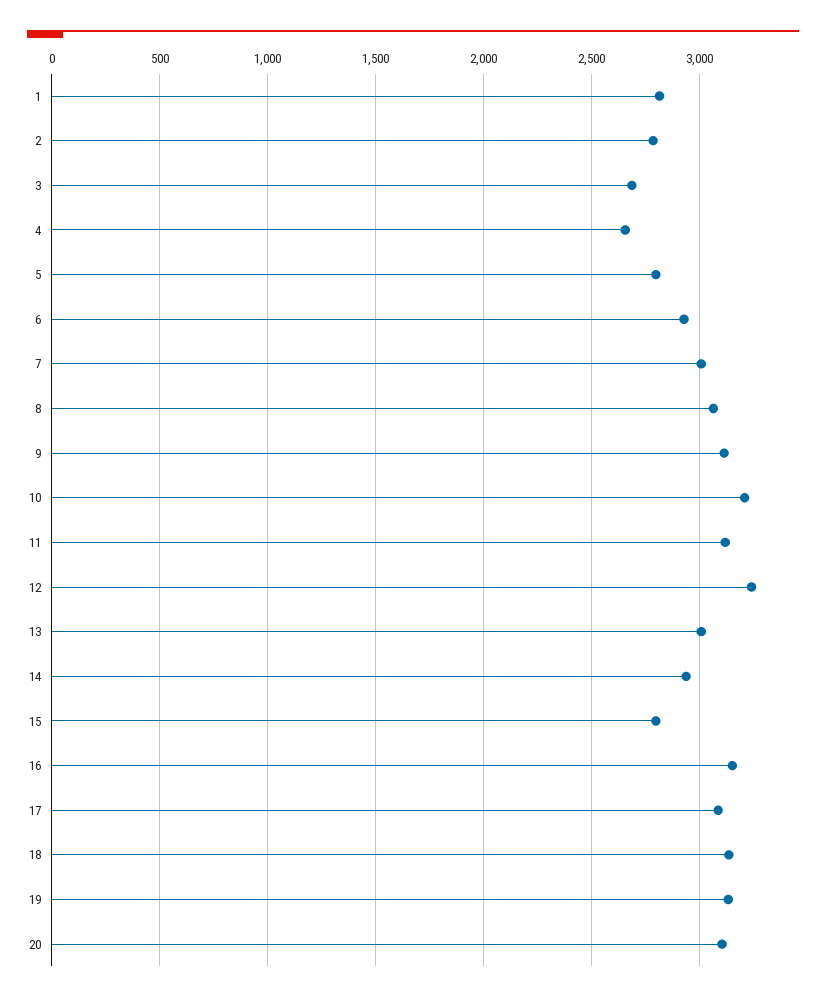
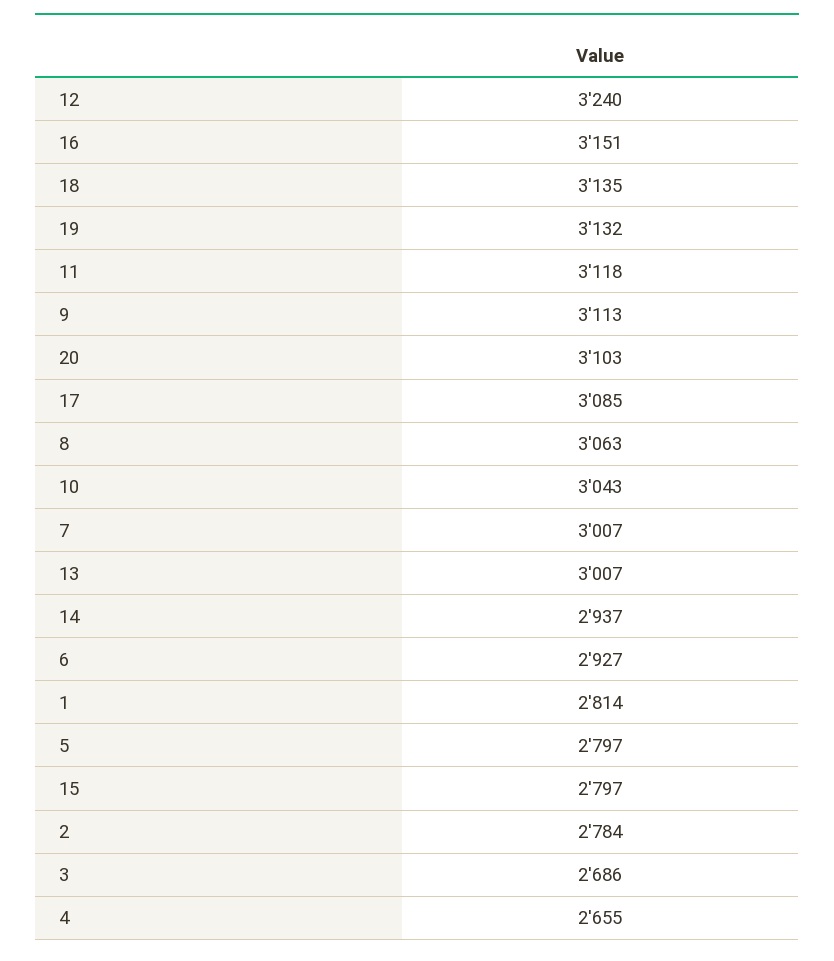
  {
    "1": 2814,
    "2": 2784,
    "3": 2686,
    "4": 2655,
    "5": 2797,
    "6": 2927,
    "7": 3007,
    "8": 3063,
    "9": 3113,
-   "10": 3200,
+   "10": 3043,
    "11": 3118,
    "12": 3240,
    "13": 3007,
    "14": 2937,
    "15": 2797,
    "16": 3151,
    "17": 3085,
    "18": 3135,
    "19": 3132,
    "20": 3103
  }

